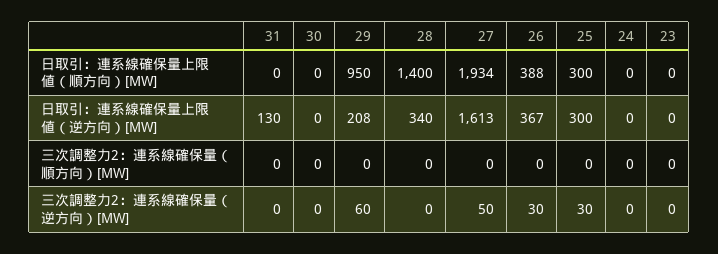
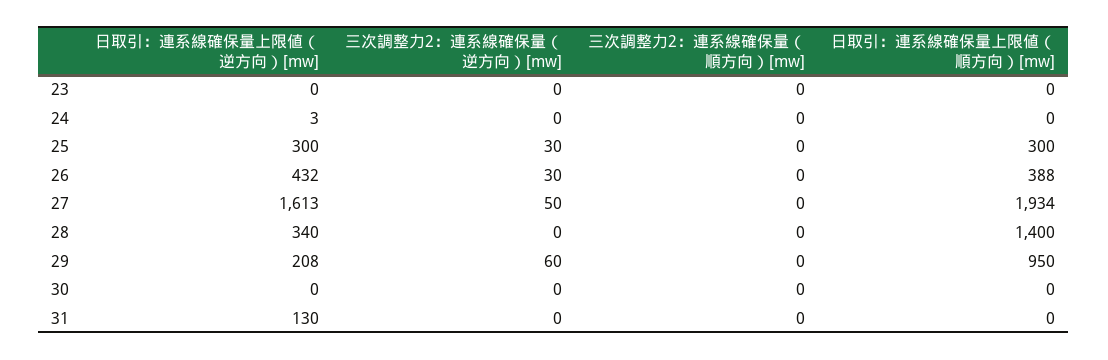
  {
    "31": {
      "日取引：連系線確保量上限値（順方向）[MW]": 0,
      "日取引：連系線確保量上限値（逆方向）[MW]": 130,
      "三次調整力2：連系線確保量（順方向）[MW]": 0,
      "三次調整力2：連系線確保量（逆方向）[MW]": 0
    },
    "30": {
      "日取引：連系線確保量上限値（順方向）[MW]": 0,
      "日取引：連系線確保量上限値（逆方向）[MW]": 0,
      "三次調整力2：連系線確保量（順方向）[MW]": 0,
      "三次調整力2：連系線確保量（逆方向）[MW]": 0
    },
    "29": {
      "日取引：連系線確保量上限値（順方向）[MW]": 950,
      "日取引：連系線確保量上限値（逆方向）[MW]": 208,
      "三次調整力2：連系線確保量（順方向）[MW]": 0,
      "三次調整力2：連系線確保量（逆方向）[MW]": 60
    },
    "28": {
      "日取引：連系線確保量上限値（順方向）[MW]": 1400,
      "日取引：連系線確保量上限値（逆方向）[MW]": 340,
      "三次調整力2：連系線確保量（順方向）[MW]": 0,
      "三次調整力2：連系線確保量（逆方向）[MW]": 0
    },
    "27": {
      "日取引：連系線確保量上限値（順方向）[MW]": 1934,
      "日取引：連系線確保量上限値（逆方向）[MW]": 1613,
      "三次調整力2：連系線確保量（順方向）[MW]": 0,
      "三次調整力2：連系線確保量（逆方向）[MW]": 50
    },
    "26": {
      "日取引：連系線確保量上限値（順方向）[MW]": 388,
-     "日取引：連系線確保量上限値（逆方向）[MW]": 367,
+     "日取引：連系線確保量上限値（逆方向）[MW]": 432,
      "三次調整力2：連系線確保量（順方向）[MW]": 0,
      "三次調整力2：連系線確保量（逆方向）[MW]": 30
    },
    "25": {
      "日取引：連系線確保量上限値（順方向）[MW]": 300,
      "日取引：連系線確保量上限値（逆方向）[MW]": 300,
      "三次調整力2：連系線確保量（順方向）[MW]": 0,
      "三次調整力2：連系線確保量（逆方向）[MW]": 30
    },
    "24": {
      "日取引：連系線確保量上限値（順方向）[MW]": 0,
-     "日取引：連系線確保量上限値（逆方向）[MW]": 0,
+     "日取引：連系線確保量上限値（逆方向）[MW]": 3,
      "三次調整力2：連系線確保量（順方向）[MW]": 0,
      "三次調整力2：連系線確保量（逆方向）[MW]": 0
    },
    "23": {
      "日取引：連系線確保量上限値（順方向）[MW]": 0,
      "日取引：連系線確保量上限値（逆方向）[MW]": 0,
      "三次調整力2：連系線確保量（順方向）[MW]": 0,
      "三次調整力2：連系線確保量（逆方向）[MW]": 0
    }
  }

